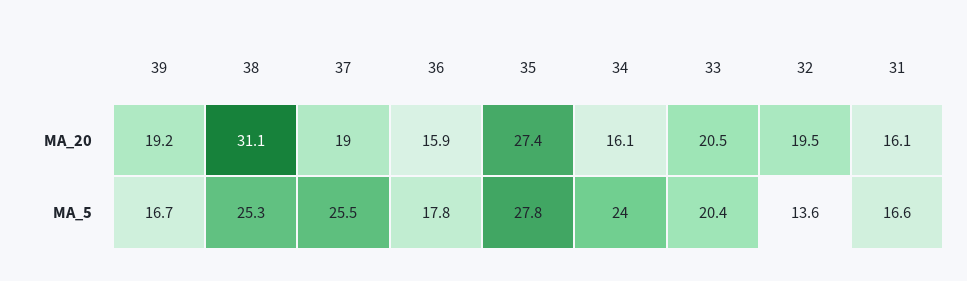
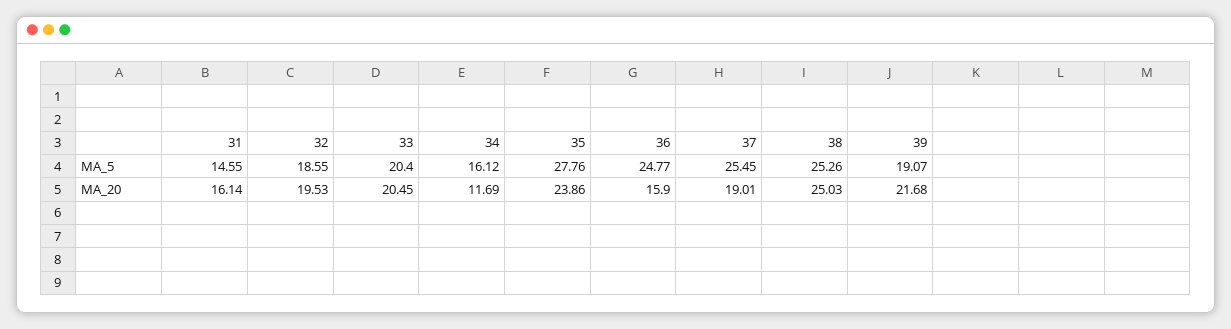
  {
    "39": {
-     "MA_20": 19.2,
+     "MA_20": 21.68,
-     "MA_5": 16.7
+     "MA_5": 19.07
    },
    "38": {
-     "MA_20": 31.1,
+     "MA_20": 25.03,
      "MA_5": 25.26
    },
    "37": {
      "MA_20": 19.01,
      "MA_5": 25.45
    },
    "36": {
      "MA_20": 15.9,
-     "MA_5": 17.8
+     "MA_5": 24.77
    },
    "35": {
-     "MA_20": 27.4,
+     "MA_20": 23.86,
      "MA_5": 27.76
    },
    "34": {
-     "MA_20": 16.1,
+     "MA_20": 11.69,
-     "MA_5": 24
+     "MA_5": 16.12
    },
    "33": {
      "MA_20": 20.45,
      "MA_5": 20.4
    },
    "32": {
      "MA_20": 19.53,
-     "MA_5": 13.6
+     "MA_5": 18.55
    },
    "31": {
      "MA_20": 16.14,
-     "MA_5": 16.6
+     "MA_5": 14.55
    }
  }

